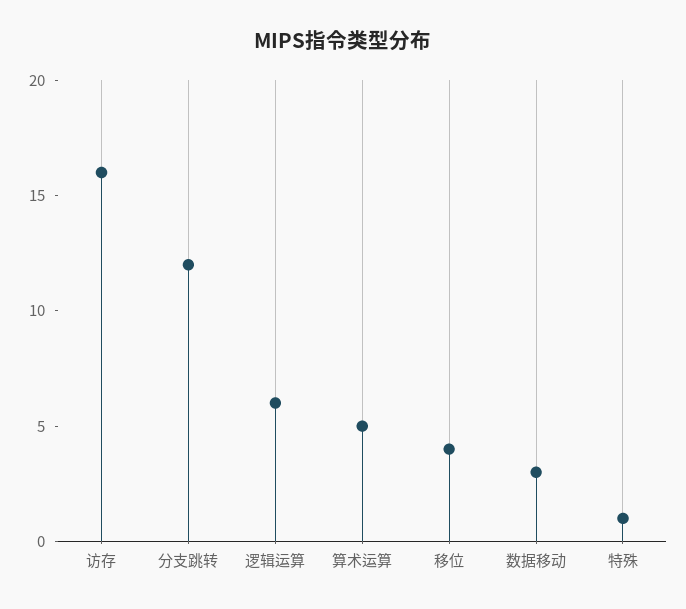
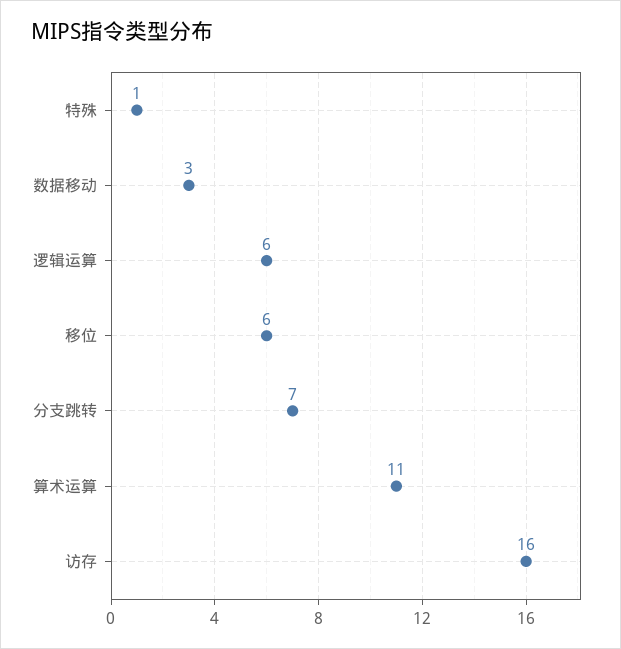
  {
    "访存": 16,
-   "分支跳转": 12,
+   "分支跳转": 7,
    "逻辑运算": 6,
-   "算术运算": 5,
+   "算术运算": 11,
-   "移位": 4,
+   "移位": 6,
    "数据移动": 3,
    "特殊": 1
  }

